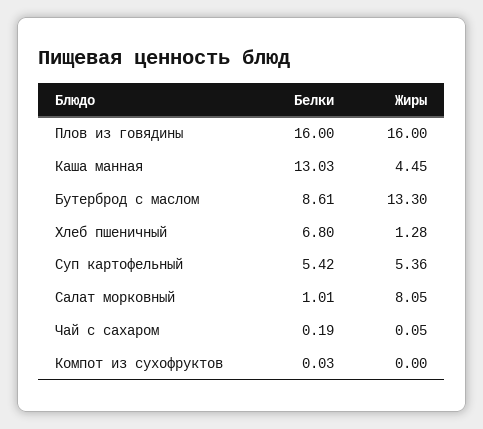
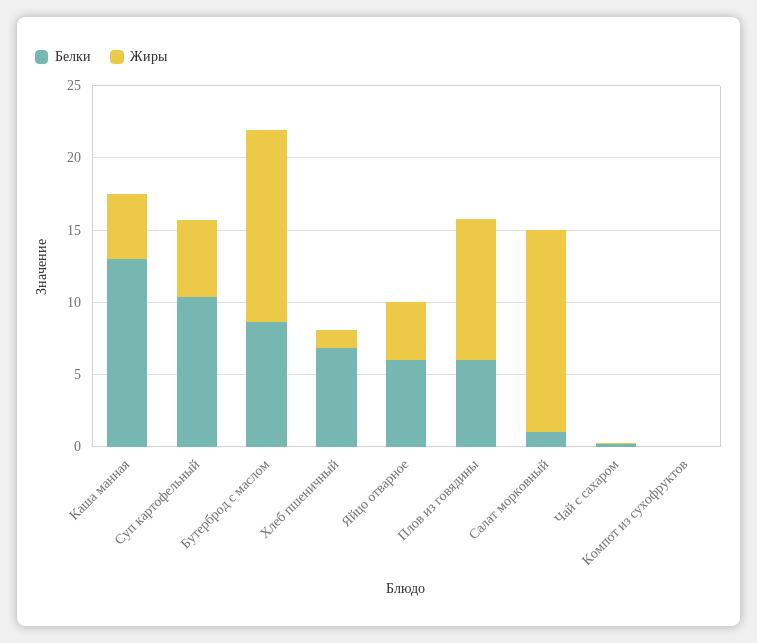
  {
    "Белки": {
-     "Плов из говядины": 16,
+     "Плов из говядины": 6,
      "Каша манная": 13.03,
      "Бутерброд с маслом": 8.61,
      "Хлеб пшеничный": 6.8,
-     "Суп картофельный": 5.42,
+     "Суп картофельный": 10,
      "Салат морковный": 1.01,
      "Чай с сахаром": 0.19,
-     "Компот из сухофруктов": 0.03
+     "Компот из сухофруктов": 0.03,
+     "Яйцо отварное": 6
    },
    "Жиры": {
-     "Плов из говядины": 16,
+     "Плов из говядины": 10,
      "Каша манная": 4.45,
      "Бутерброд с маслом": 13.3,
      "Хлеб пшеничный": 1.28,
      "Суп картофельный": 5.36,
-     "Салат морковный": 8.05,
+     "Салат морковный": 14,
      "Чай с сахаром": 0.05,
-     "Компот из сухофруктов": 0
+     "Компот из сухофруктов": 0,
+     "Яйцо отварное": 4
    }
  }

